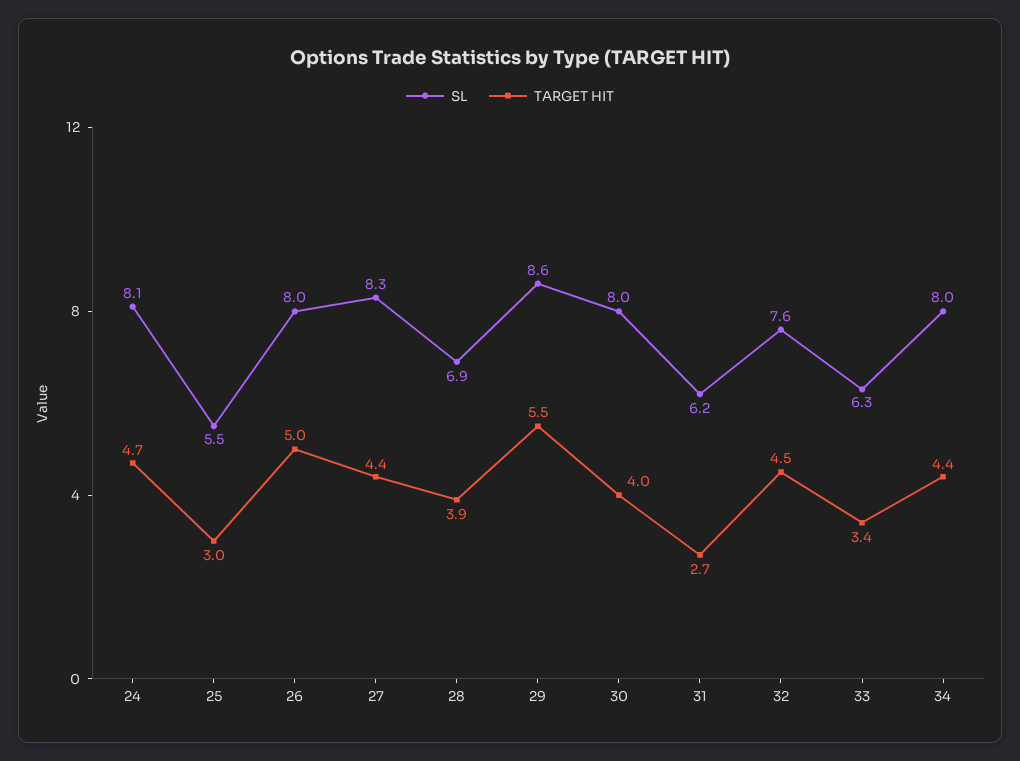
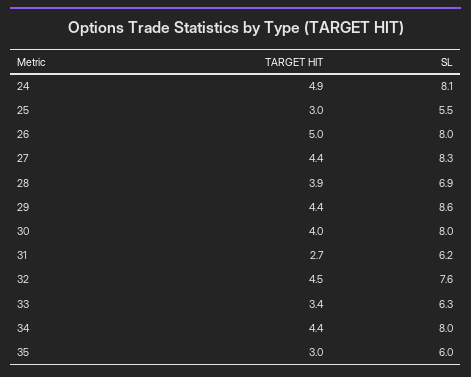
  {
    "SL": {
      "24": 8.1,
      "25": 5.5,
      "26": 8,
      "27": 8.3,
      "28": 6.9,
      "29": 8.6,
      "30": 8,
      "31": 6.2,
      "32": 7.6,
      "33": 6.3,
-     "34": 8
+     "34": 8,
+     "35": 6
    },
    "TARGET HIT": {
-     "24": 4.7,
+     "24": 4.9,
      "25": 3,
      "26": 5,
      "27": 4.4,
      "28": 3.9,
-     "29": 5.5,
+     "29": 4.4,
      "30": 4,
      "31": 2.7,
      "32": 4.5,
      "33": 3.4,
-     "34": 4.4
+     "34": 4.4,
+     "35": 3
    }
  }

